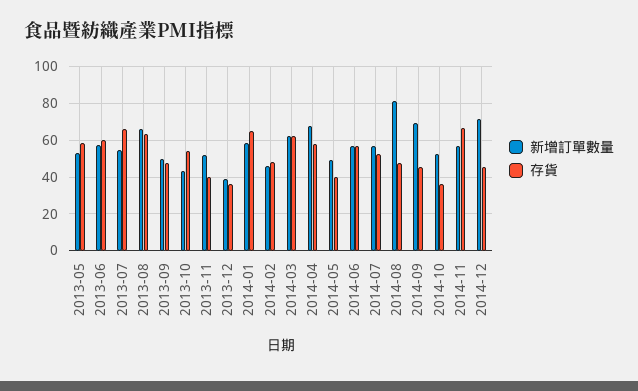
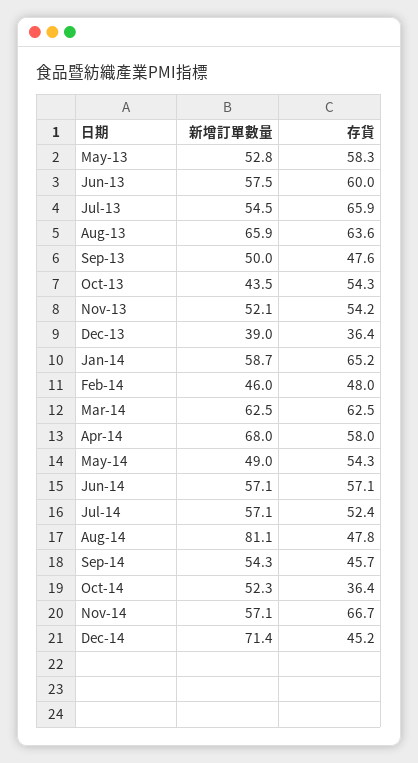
  {
    "新增訂單數量": {
      "2013-05": 52.8,
      "2013-06": 57.5,
      "2013-07": 54.5,
      "2013-08": 65.9,
      "2013-09": 50,
      "2013-10": 43.5,
      "2013-11": 52.1,
      "2013-12": 39,
      "2014-01": 58.7,
      "2014-02": 46,
      "2014-03": 62.5,
      "2014-04": 68,
      "2014-05": 49,
      "2014-06": 57.1,
      "2014-07": 57.1,
      "2014-08": 81.1,
-     "2014-09": 70,
+     "2014-09": 54.3,
      "2014-10": 52.3,
      "2014-11": 57.1,
      "2014-12": 71.4
    },
    "存貨": {
      "2013-05": 58.3,
      "2013-06": 60,
      "2013-07": 65.9,
      "2013-08": 63.6,
      "2013-09": 47.6,
      "2013-10": 54.3,
-     "2013-11": 40,
+     "2013-11": 54.2,
      "2013-12": 36.4,
      "2014-01": 65.2,
      "2014-02": 48,
      "2014-03": 62.5,
      "2014-04": 58,
-     "2014-05": 40,
+     "2014-05": 54.3,
      "2014-06": 57.1,
      "2014-07": 52.4,
      "2014-08": 47.8,
      "2014-09": 45.7,
      "2014-10": 36.4,
      "2014-11": 66.7,
      "2014-12": 45.2
    }
  }

